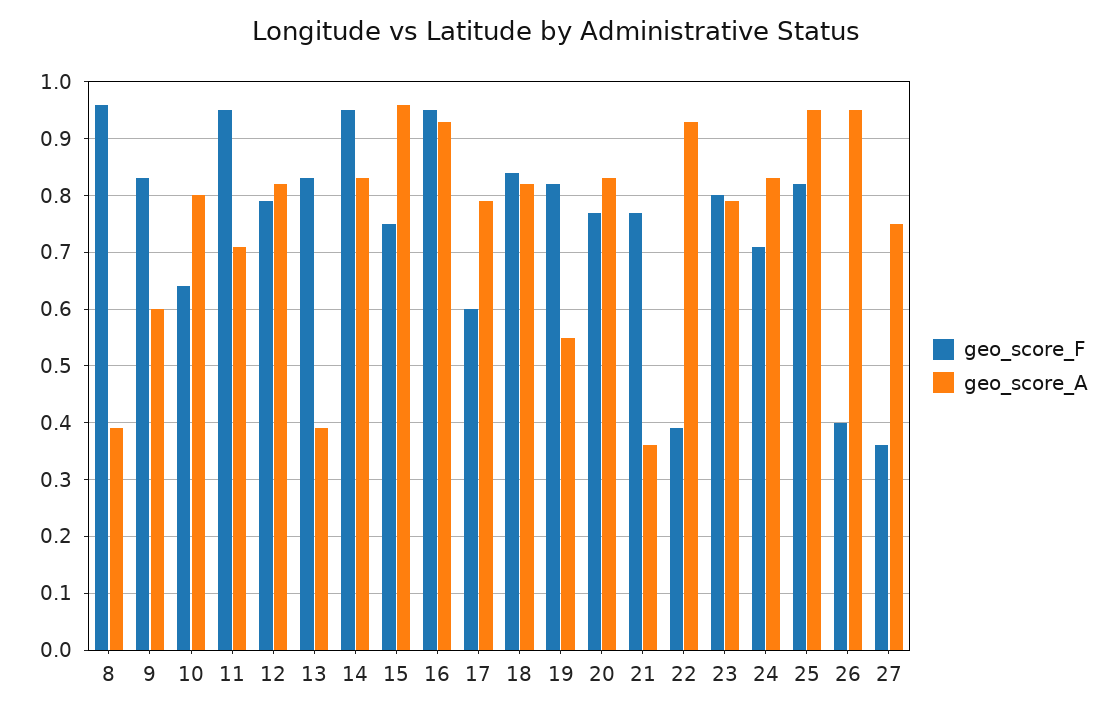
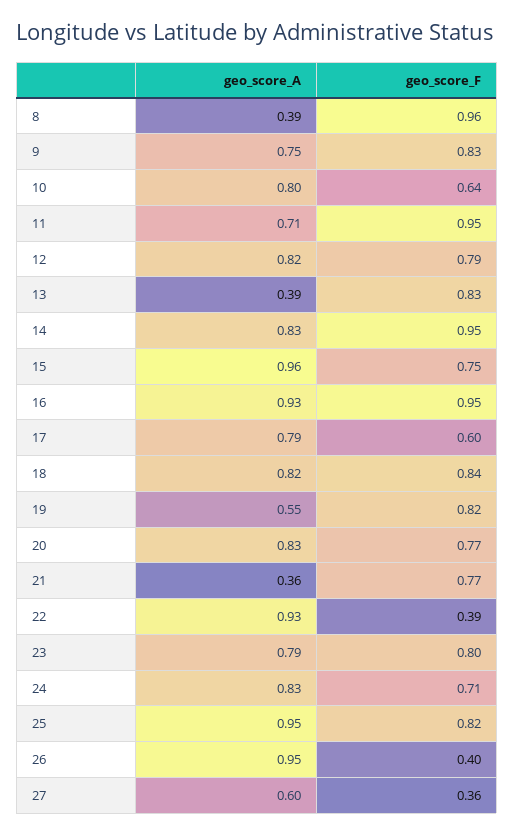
  {
    "geo_score_F": {
      "8": 0.96,
      "9": 0.83,
      "10": 0.64,
      "11": 0.95,
      "12": 0.79,
      "13": 0.83,
      "14": 0.95,
      "15": 0.75,
      "16": 0.95,
      "17": 0.6,
      "18": 0.84,
      "19": 0.82,
      "20": 0.77,
      "21": 0.77,
      "22": 0.39,
      "23": 0.8,
      "24": 0.71,
      "25": 0.82,
      "26": 0.4,
      "27": 0.36
    },
    "geo_score_A": {
      "8": 0.39,
-     "9": 0.6,
+     "9": 0.75,
      "10": 0.8,
      "11": 0.71,
      "12": 0.82,
      "13": 0.39,
      "14": 0.83,
      "15": 0.96,
      "16": 0.93,
      "17": 0.79,
      "18": 0.82,
      "19": 0.55,
      "20": 0.83,
      "21": 0.36,
      "22": 0.93,
      "23": 0.79,
      "24": 0.83,
      "25": 0.95,
      "26": 0.95,
-     "27": 0.75
+     "27": 0.6
    }
  }

